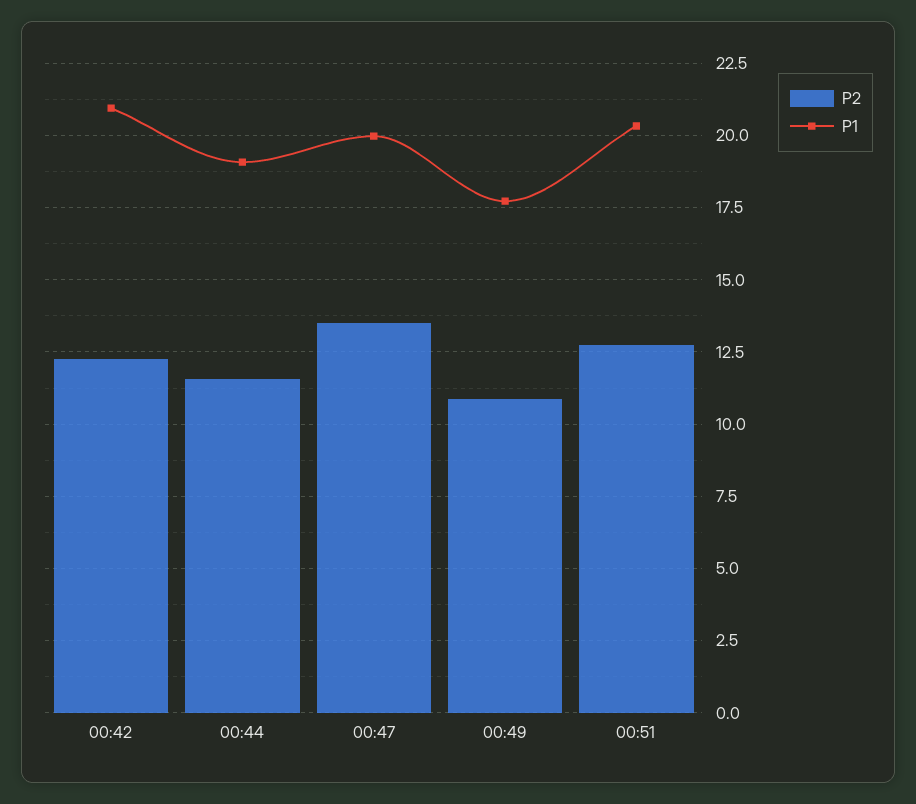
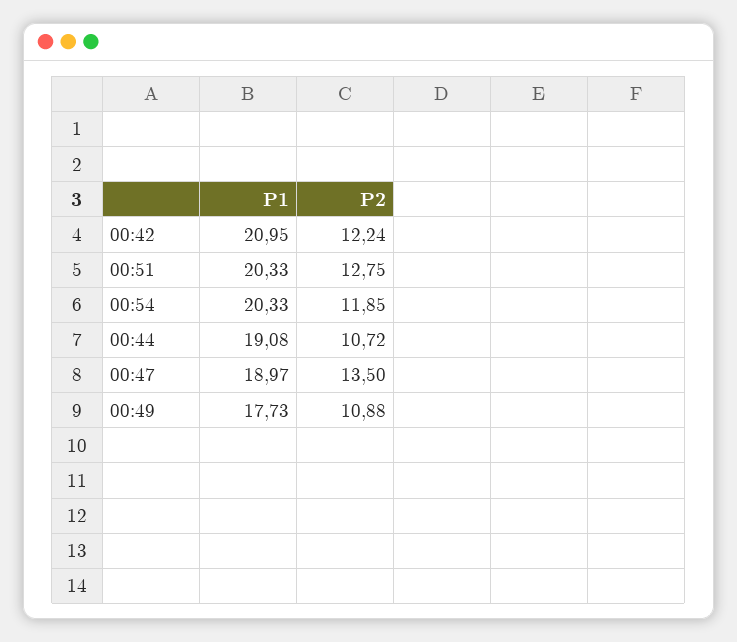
  {
    "P2": {
      "00:42": 12.24,
-     "00:44": 11.5,
+     "00:44": 10.72,
      "00:47": 13.5,
      "00:49": 10.88,
-     "00:51": 12.75
+     "00:51": 12.75,
+     "00:54": 11.85
    },
    "P1": {
      "00:42": 20.95,
      "00:44": 19.08,
-     "00:47": 20,
+     "00:47": 18.97,
      "00:49": 17.73,
-     "00:51": 20.33
+     "00:51": 20.33,
+     "00:54": 20.33
    }
  }

